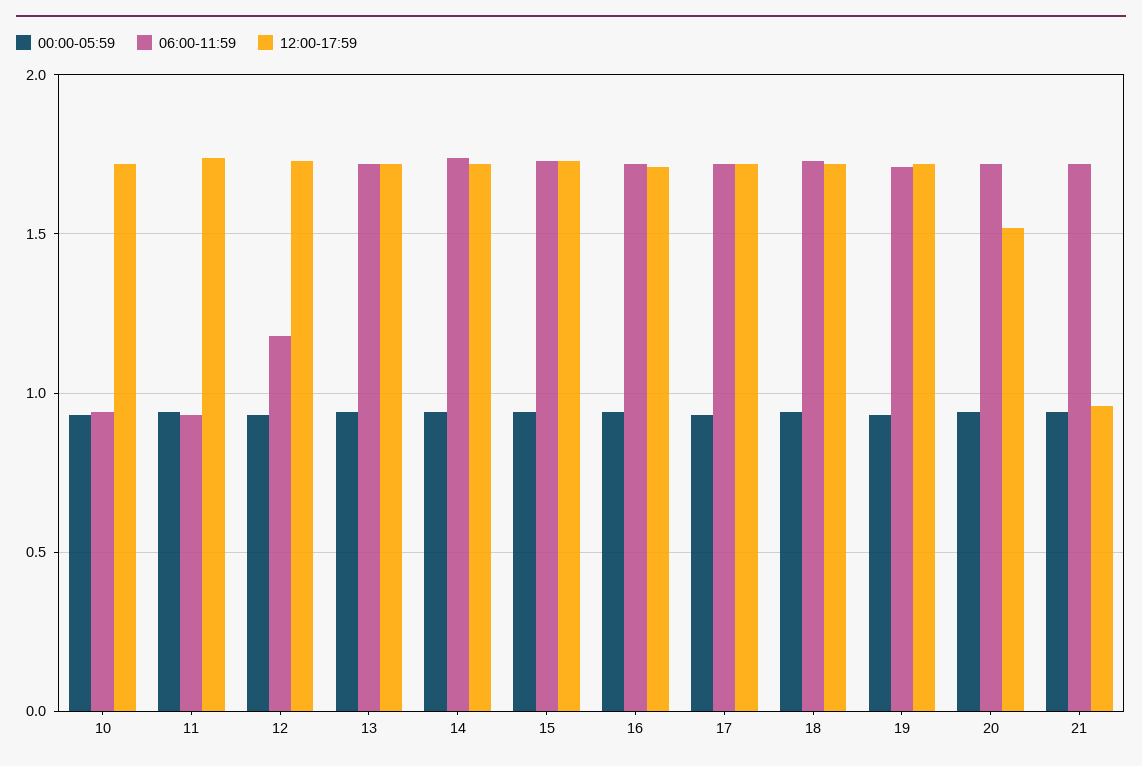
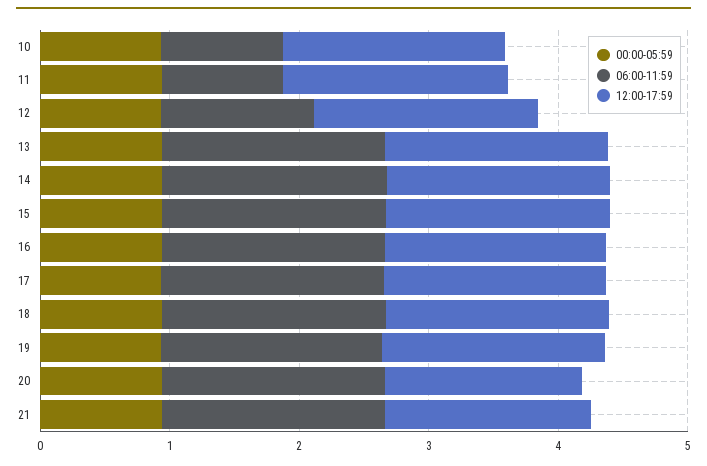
  {
    "00:00-05:59": {
      "10": 0.95,
      "11": 0.95,
      "12": 0.95,
      "13": 0.95,
      "14": 0.95,
      "15": 0.95,
      "16": 0.95,
      "17": 0.95,
      "18": 0.95,
      "19": 0.95,
      "20": 0.95,
      "21": 0.95
    },
    "06:00-11:59": {
      "10": 0.95,
      "11": 0.95,
      "12": 1.2,
      "13": 1.7,
      "14": 1.75,
      "15": 1.75,
      "16": 1.7,
      "17": 1.7,
      "18": 1.75,
      "19": 1.7,
      "20": 1.7,
      "21": 1.7
    },
    "12:00-17:59": {
      "10": 1.7,
      "11": 1.75,
      "12": 1.75,
      "13": 1.7,
      "14": 1.7,
      "15": 1.75,
      "16": 1.7,
      "17": 1.7,
      "18": 1.7,
      "19": 1.7,
      "20": 1.5,
-     "21": 0.95
+     "21": 1.6
    }
  }

